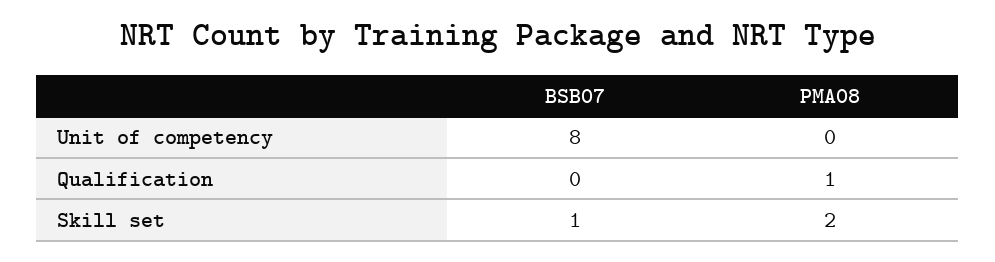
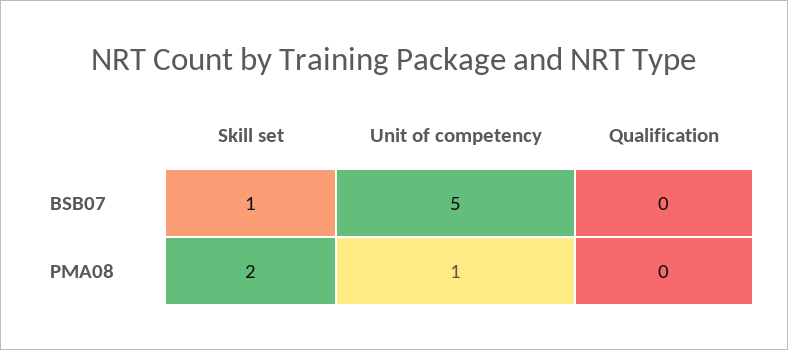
  {
    "BSB07": {
-     "Unit of competency": 8,
+     "Unit of competency": 5,
      "Qualification": 0,
      "Skill set": 1
    },
    "PMA08": {
-     "Unit of competency": 0,
+     "Unit of competency": 1,
-     "Qualification": 1,
+     "Qualification": 0,
      "Skill set": 2
    }
  }

